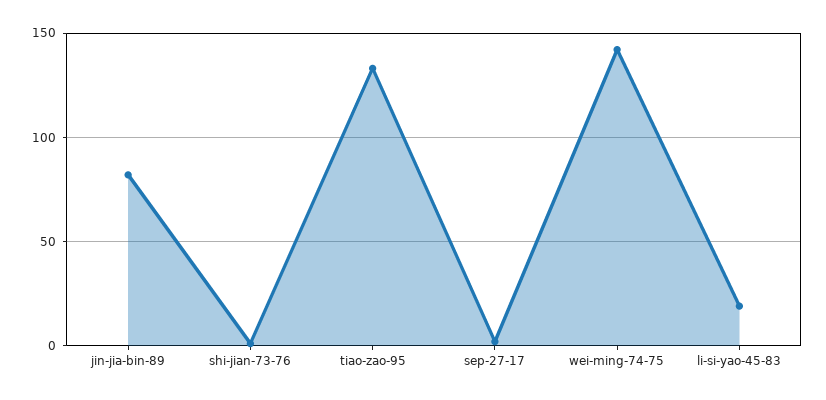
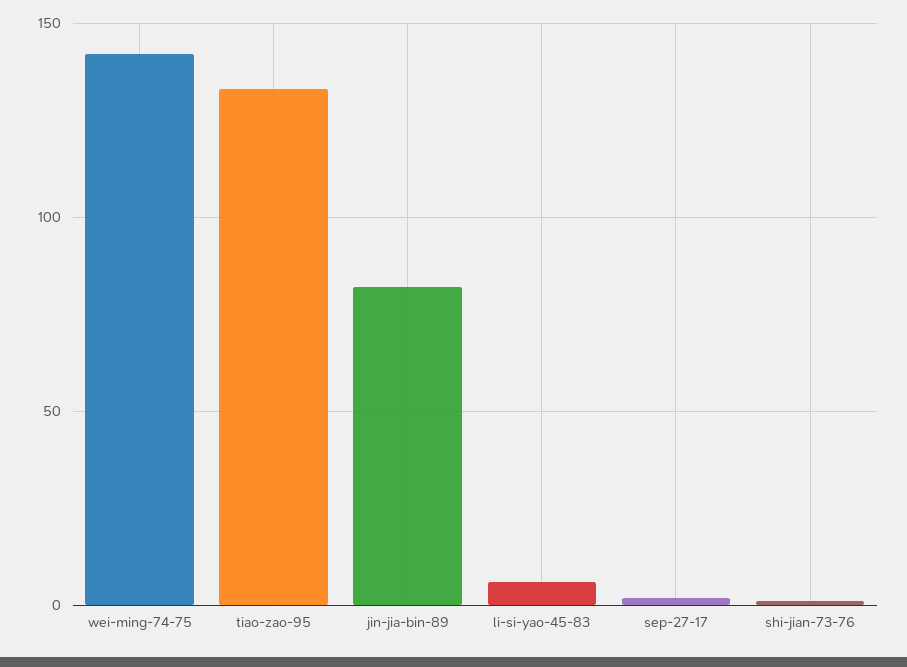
  {
    "jin-jia-bin-89": 80,
    "shi-jian-73-76": 0,
    "tiao-zao-95": 135,
    "sep-27-17": 0,
    "wei-ming-74-75": 140,
-   "li-si-yao-45-83": 20
+   "li-si-yao-45-83": 5
  }

